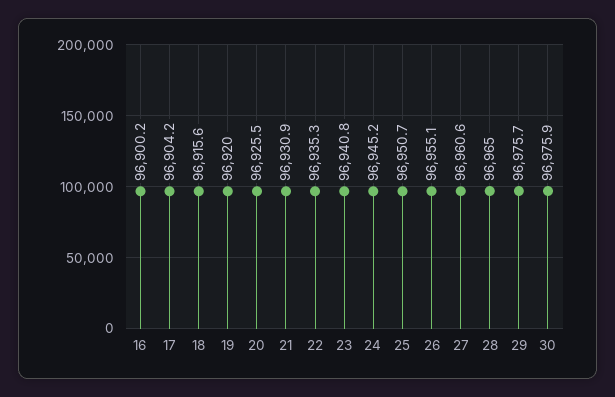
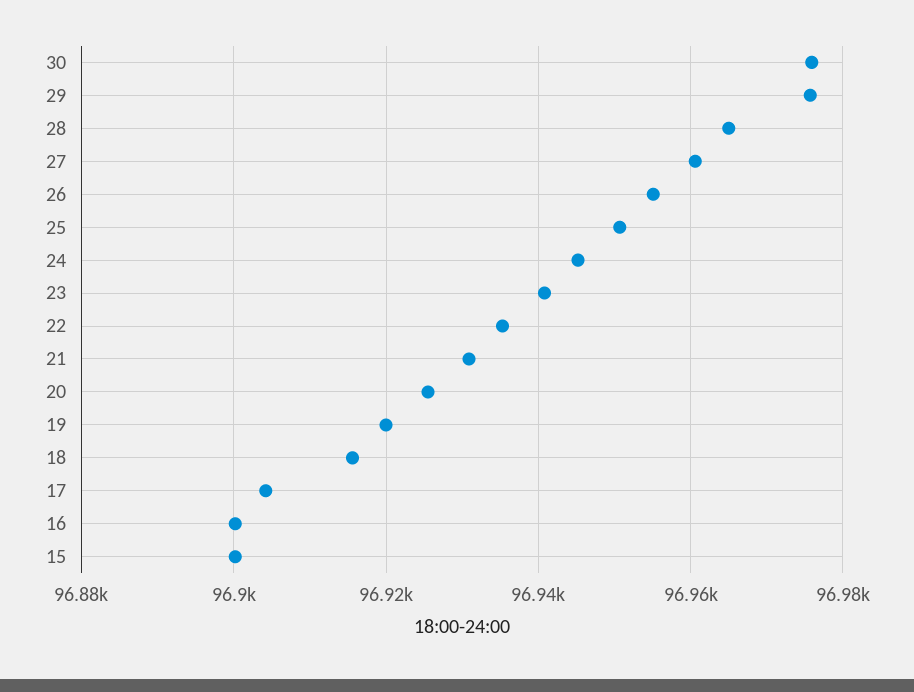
  {
    "16": 96900.2,
    "17": 96904.2,
    "18": 96915.6,
    "19": 96920,
    "20": 96925.5,
    "21": 96930.9,
    "22": 96935.3,
    "23": 96940.8,
    "24": 96945.2,
    "25": 96950.7,
    "26": 96955.1,
    "27": 96960.6,
    "28": 96965,
    "29": 96975.7,
-   "30": 96975.9
+   "30": 96975.9,
+   "15": 96900
  }

